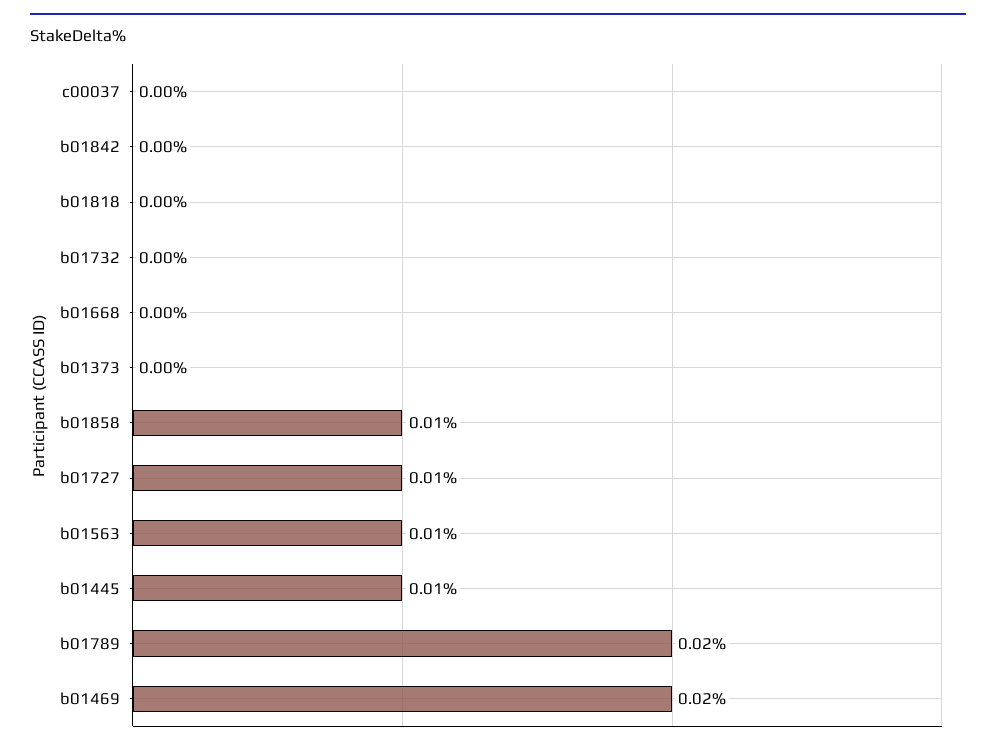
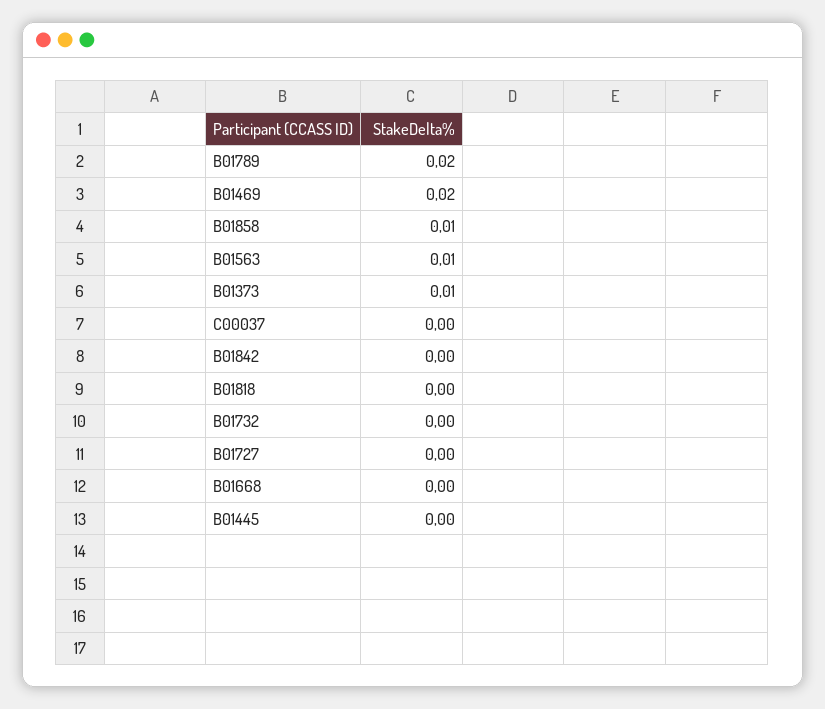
  {
    "c00037": 0,
    "b01842": 0,
    "b01818": 0,
    "b01732": 0,
    "b01668": 0,
-   "b01373": 0,
+   "b01373": 0.01,
    "b01858": 0.01,
-   "b01727": 0.01,
+   "b01727": 0,
    "b01563": 0.01,
-   "b01445": 0.01,
+   "b01445": 0,
    "b01789": 0.02,
    "b01469": 0.02
  }

